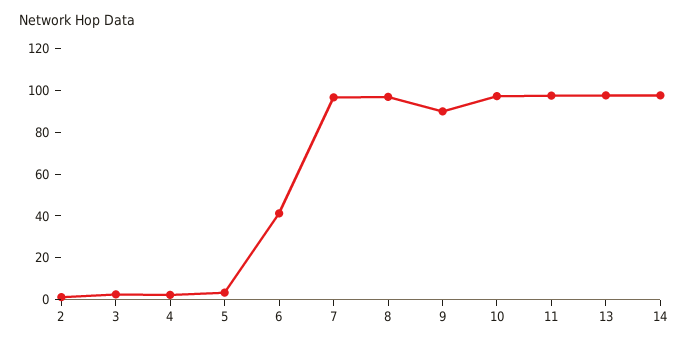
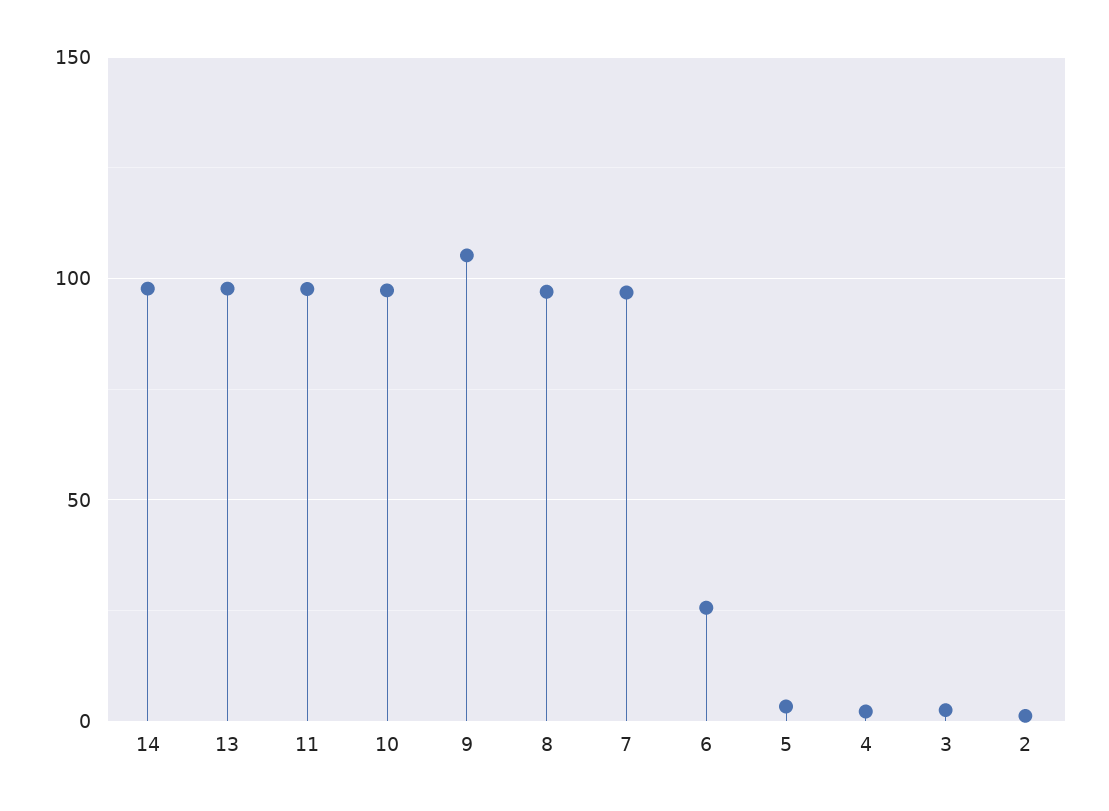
  {
    "2": 0,
    "3": 5,
    "4": 0,
    "5": 5,
-   "6": 40,
+   "6": 25,
    "7": 95,
    "8": 95,
-   "9": 90,
+   "9": 105,
    "10": 95,
    "11": 100,
    "13": 100,
    "14": 100
  }

